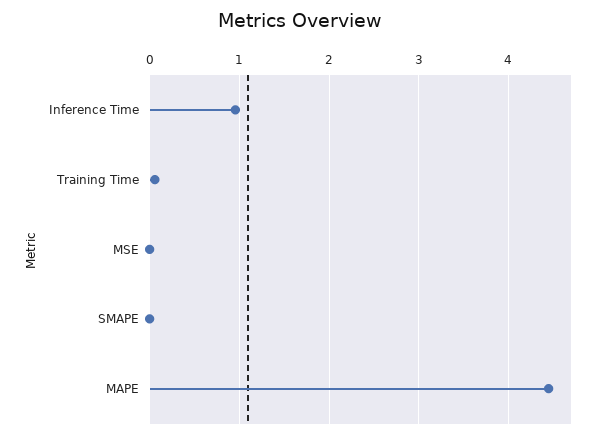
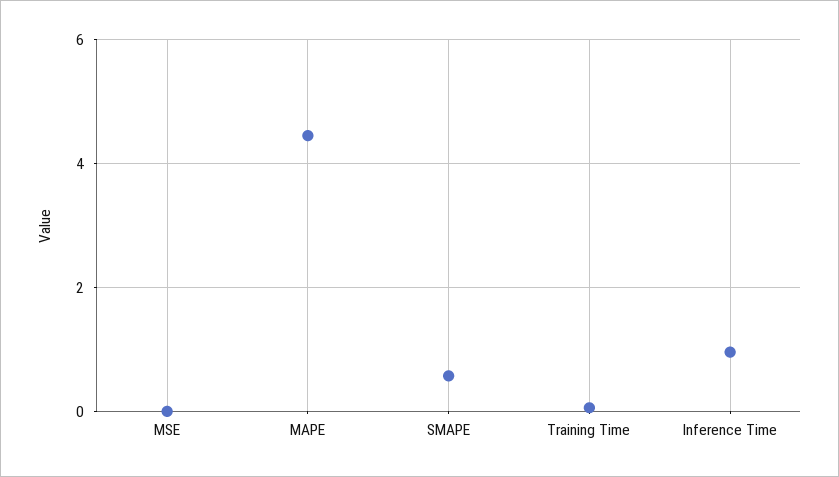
  {
    "Inference Time": 1,
    "Training Time": 0.1,
    "MSE": 0,
-   "SMAPE": 0,
+   "SMAPE": 0.6,
    "MAPE": 4.4
  }

